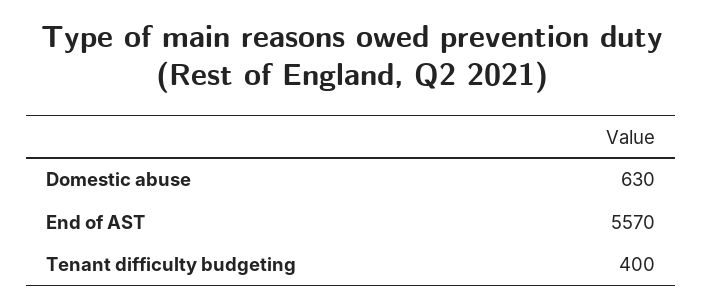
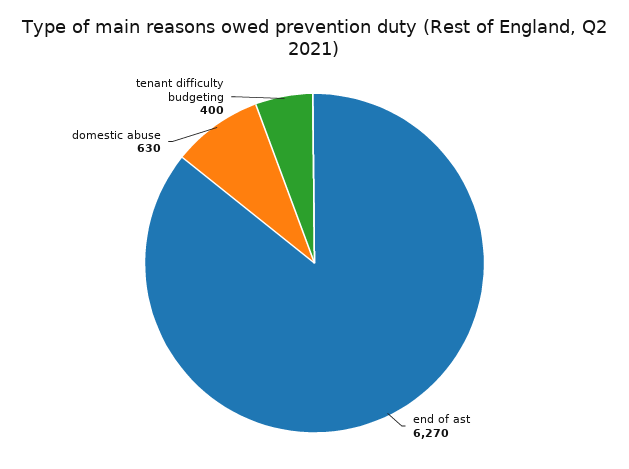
  {
    "Domestic abuse": 630,
-   "End of AST": 5570,
+   "End of AST": 6270,
    "Tenant difficulty budgeting": 400
  }

